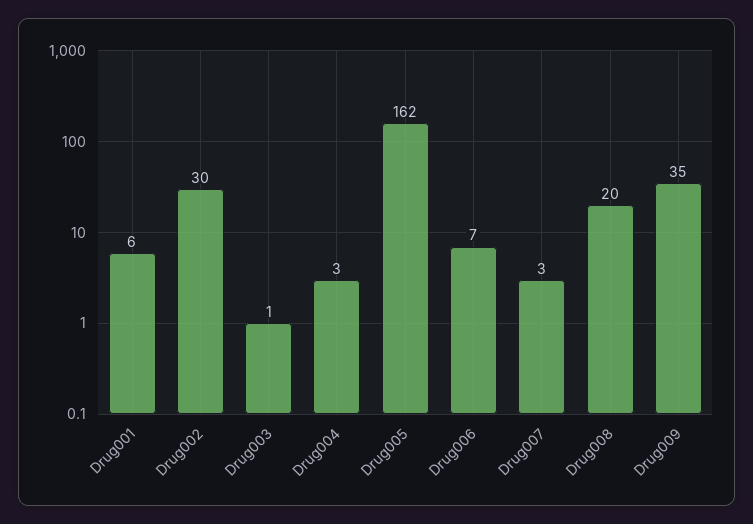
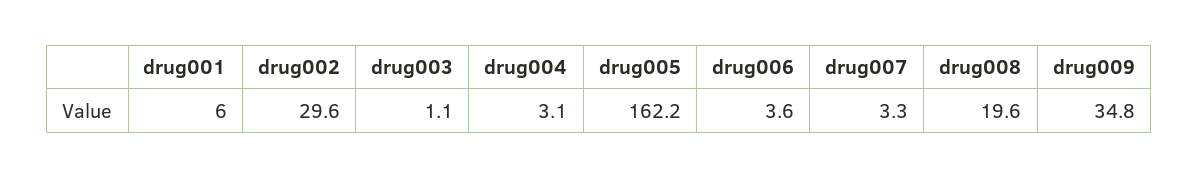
  {
    "Drug001": 6,
    "Drug002": 29.6,
    "Drug003": 1.1,
    "Drug004": 3.1,
    "Drug005": 162.2,
-   "Drug006": 7,
+   "Drug006": 3.6,
    "Drug007": 3.3,
    "Drug008": 19.6,
    "Drug009": 34.8
  }

